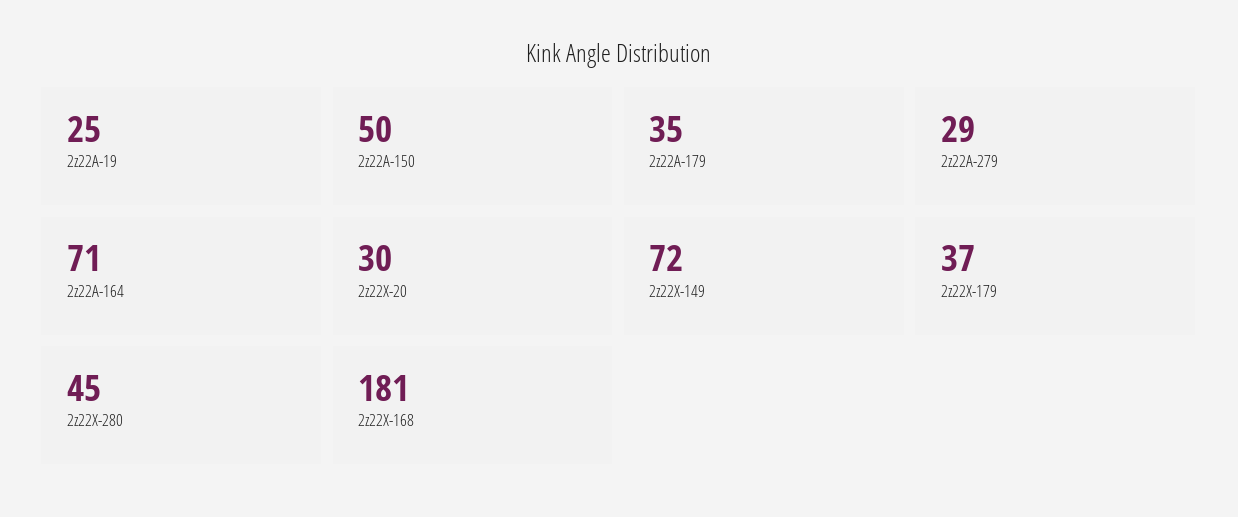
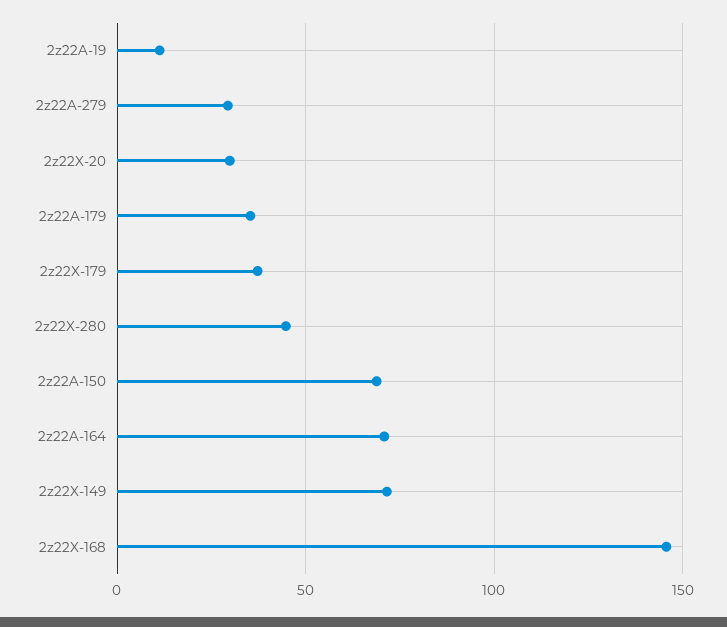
  {
-   "2z22A-19": 25,
+   "2z22A-19": 10,
-   "2z22A-150": 50,
+   "2z22A-150": 70,
    "2z22A-179": 35,
    "2z22A-279": 29,
    "2z22A-164": 71,
    "2z22X-20": 30,
    "2z22X-149": 72,
    "2z22X-179": 37,
    "2z22X-280": 45,
-   "2z22X-168": 181
+   "2z22X-168": 145
  }

